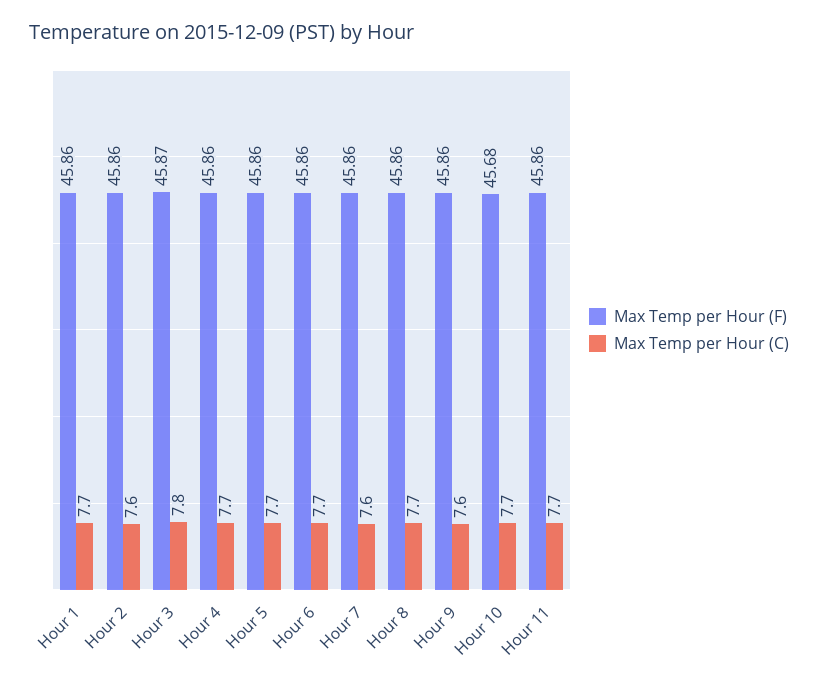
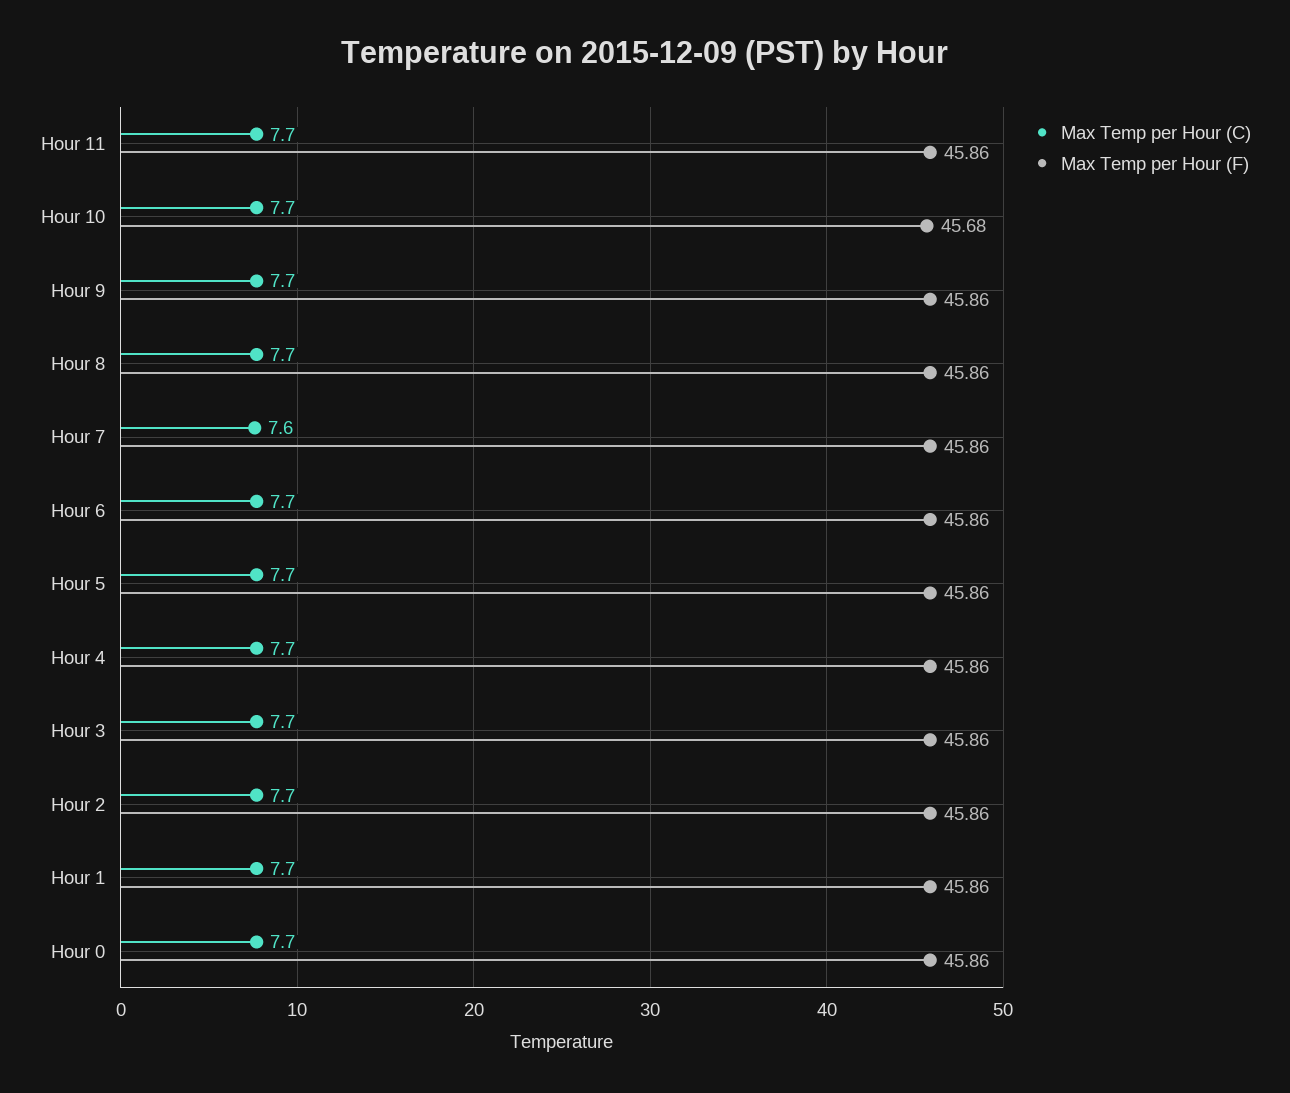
  {
    "Max Temp per Hour (F)": {
      "Hour 1": 45.86,
      "Hour 2": 45.86,
-     "Hour 3": 45.87,
+     "Hour 3": 45.86,
      "Hour 4": 45.86,
      "Hour 5": 45.86,
      "Hour 6": 45.86,
      "Hour 7": 45.86,
      "Hour 8": 45.86,
      "Hour 9": 45.86,
      "Hour 10": 45.68,
-     "Hour 11": 45.86
+     "Hour 11": 45.86,
+     "Hour 0": 45.86
    },
    "Max Temp per Hour (C)": {
      "Hour 1": 7.7,
-     "Hour 2": 7.6,
+     "Hour 2": 7.7,
-     "Hour 3": 7.8,
+     "Hour 3": 7.7,
      "Hour 4": 7.7,
      "Hour 5": 7.7,
      "Hour 6": 7.7,
      "Hour 7": 7.6,
      "Hour 8": 7.7,
-     "Hour 9": 7.6,
+     "Hour 9": 7.7,
      "Hour 10": 7.7,
-     "Hour 11": 7.7
+     "Hour 11": 7.7,
+     "Hour 0": 7.7
    }
  }

